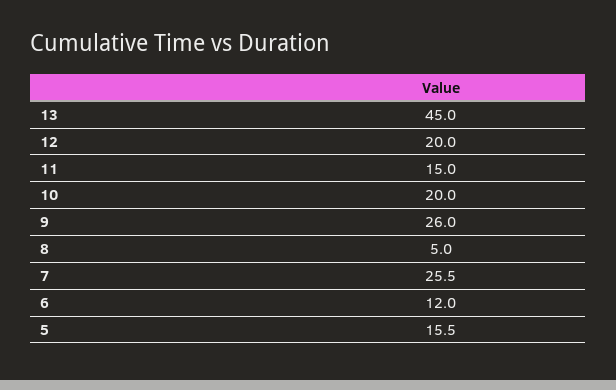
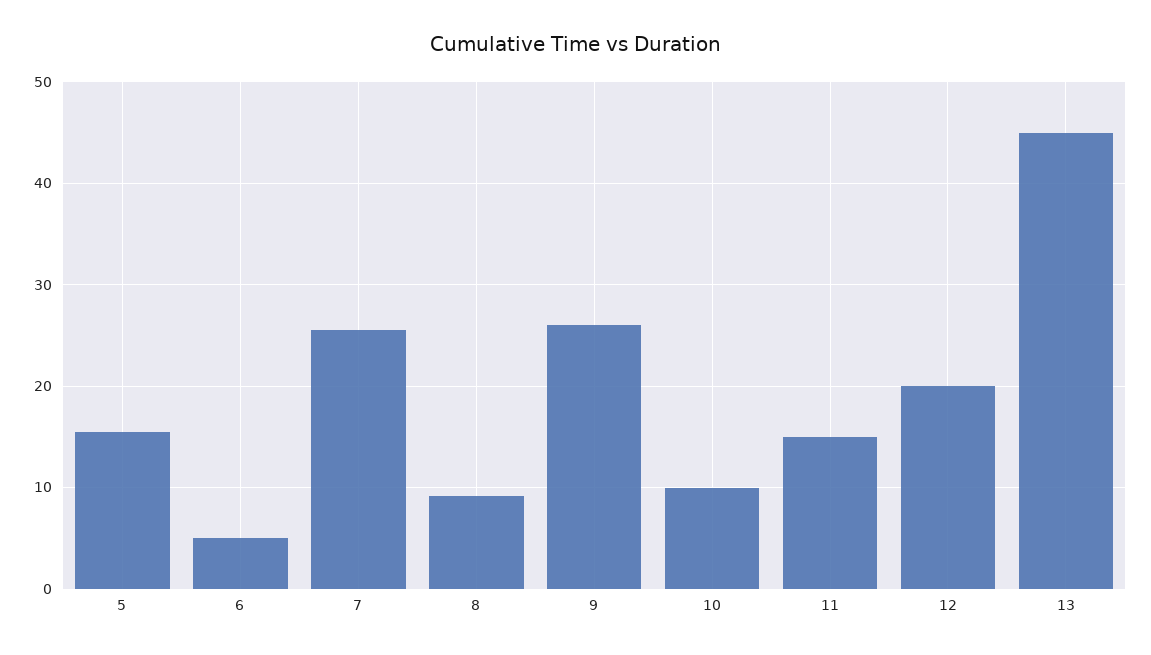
  {
    "13": 45,
    "12": 20,
    "11": 15,
-   "10": 20,
+   "10": 10,
    "9": 26,
-   "8": 5,
+   "8": 9,
    "7": 25.5,
-   "6": 12,
+   "6": 5,
    "5": 15.5
  }

